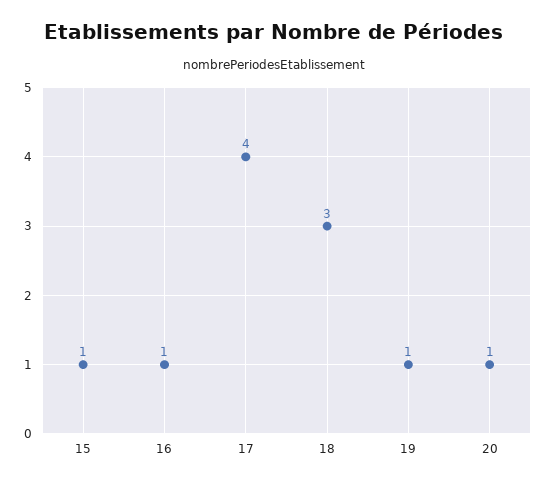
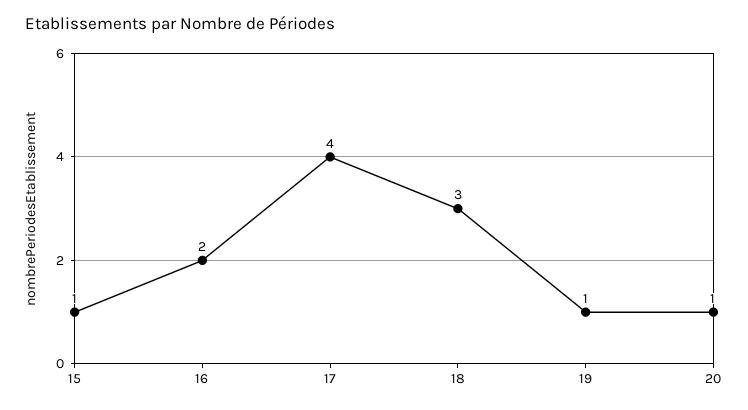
  {
    "15": 1,
-   "16": 1,
+   "16": 2,
    "17": 4,
    "18": 3,
    "19": 1,
    "20": 1
  }

